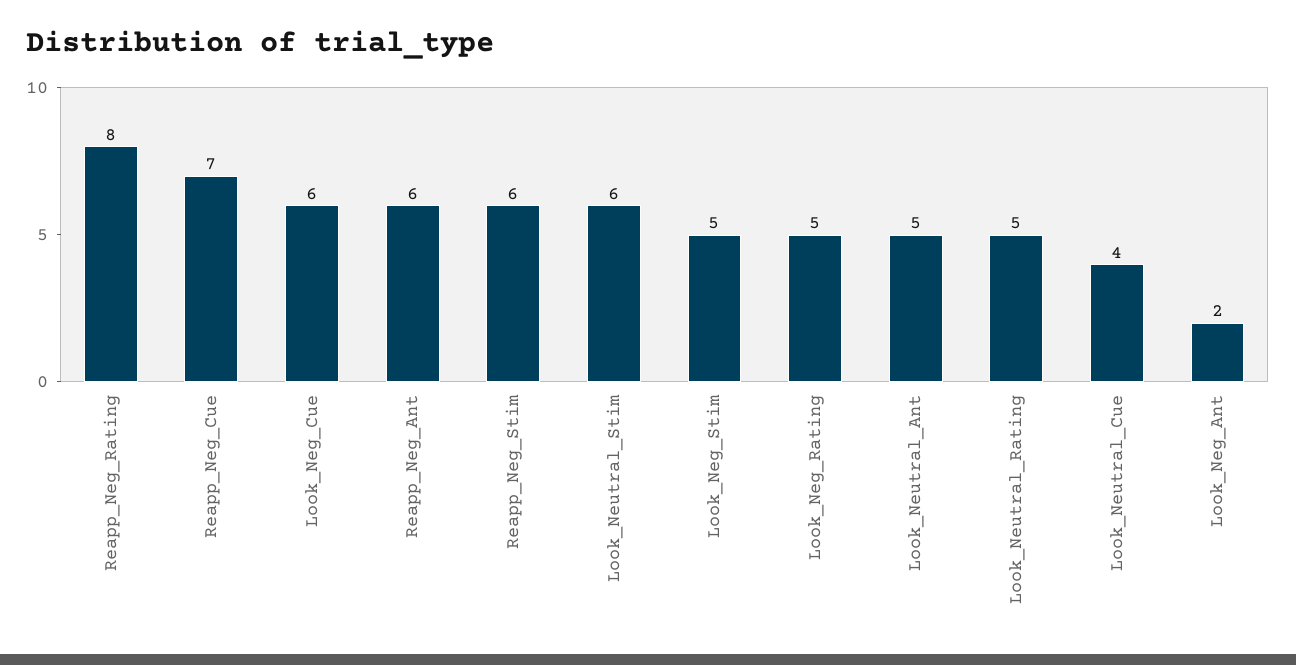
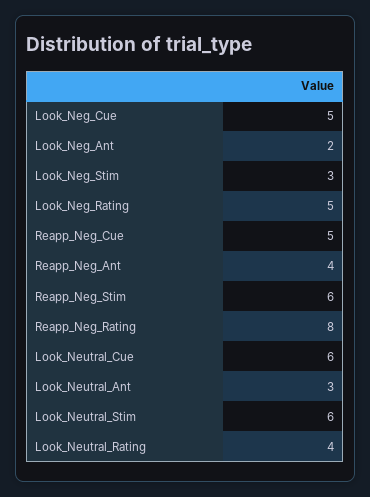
  {
    "Reapp_Neg_Rating": 8,
-   "Reapp_Neg_Cue": 7,
+   "Reapp_Neg_Cue": 5,
-   "Look_Neg_Cue": 6,
+   "Look_Neg_Cue": 5,
-   "Reapp_Neg_Ant": 6,
+   "Reapp_Neg_Ant": 4,
    "Reapp_Neg_Stim": 6,
    "Look_Neutral_Stim": 6,
-   "Look_Neg_Stim": 5,
+   "Look_Neg_Stim": 3,
    "Look_Neg_Rating": 5,
-   "Look_Neutral_Ant": 5,
+   "Look_Neutral_Ant": 3,
-   "Look_Neutral_Rating": 5,
+   "Look_Neutral_Rating": 4,
-   "Look_Neutral_Cue": 4,
+   "Look_Neutral_Cue": 6,
    "Look_Neg_Ant": 2
  }

